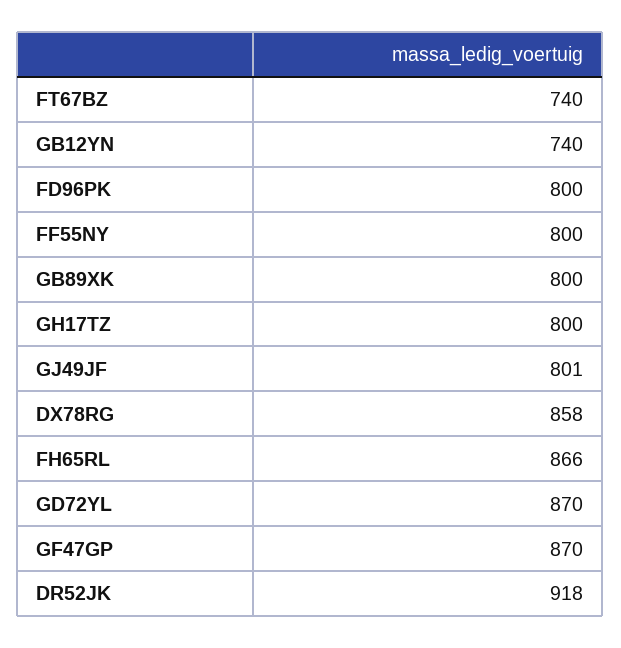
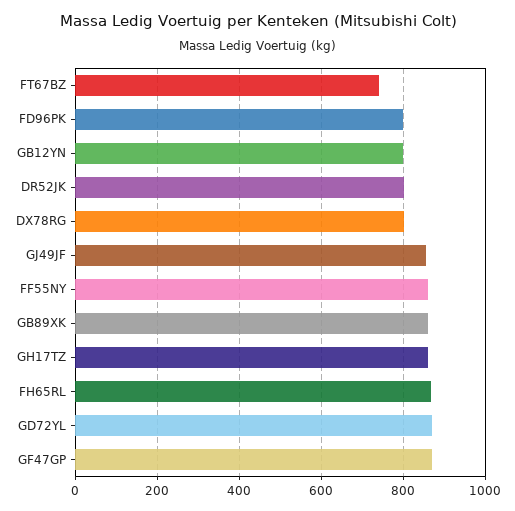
  {
    "FT67BZ": 740,
-   "GB12YN": 740,
+   "GB12YN": 800,
    "FD96PK": 800,
-   "FF55NY": 800,
+   "FF55NY": 860,
-   "GB89XK": 800,
+   "GB89XK": 860,
-   "GH17TZ": 800,
+   "GH17TZ": 860,
-   "GJ49JF": 801,
+   "GJ49JF": 860,
-   "DX78RG": 858,
+   "DX78RG": 800,
    "FH65RL": 866,
    "GD72YL": 870,
    "GF47GP": 870,
-   "DR52JK": 918
+   "DR52JK": 800
  }

